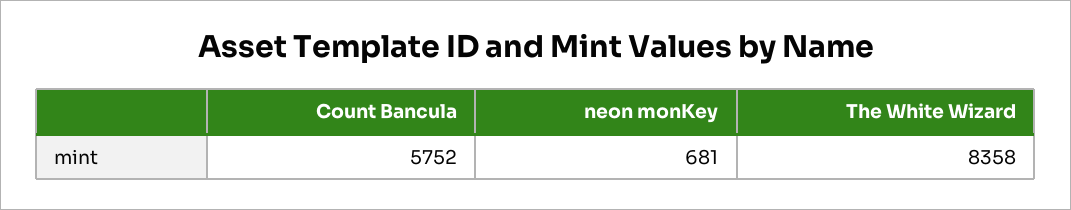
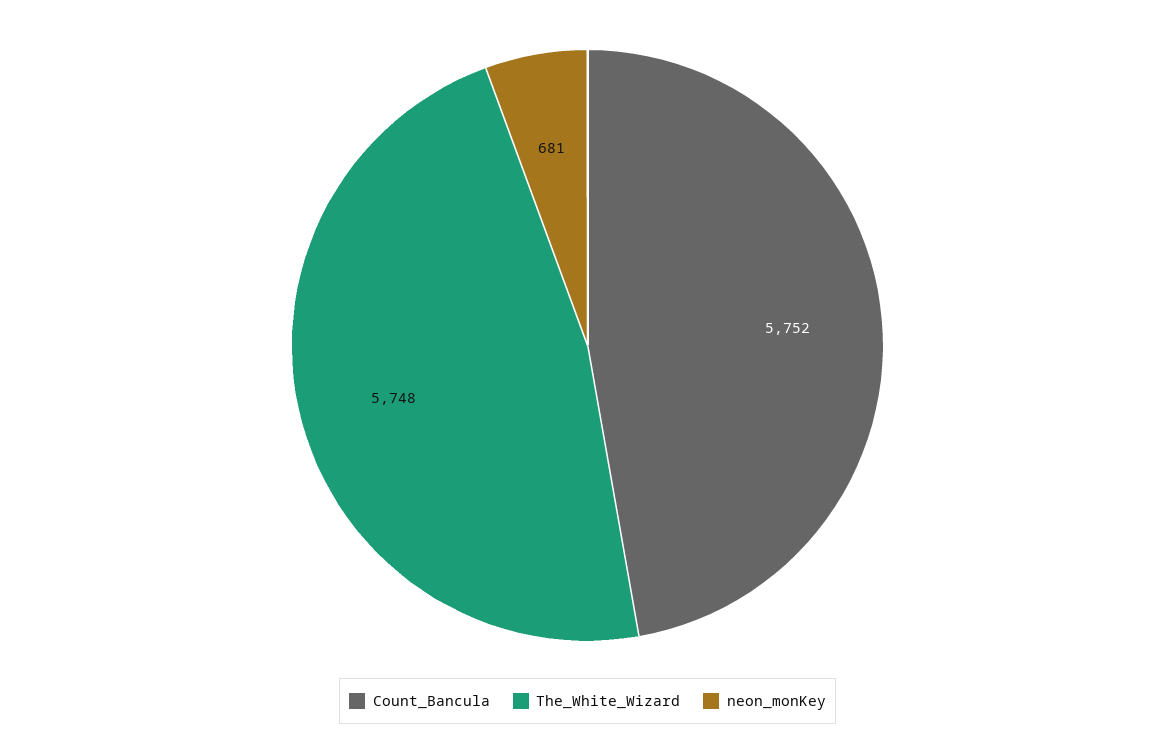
  {
    "Count Bancula": 5752,
    "neon monKey": 681,
-   "The White Wizard": 8358
+   "The White Wizard": 5748
  }

